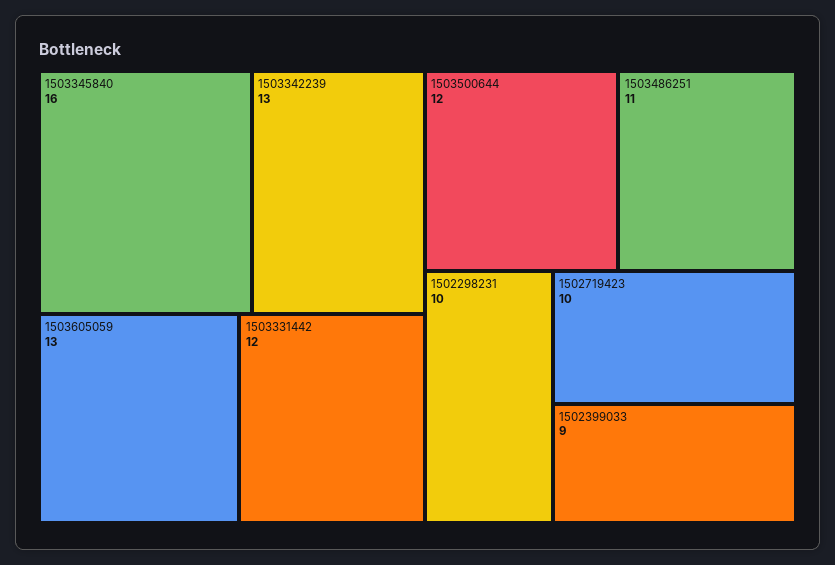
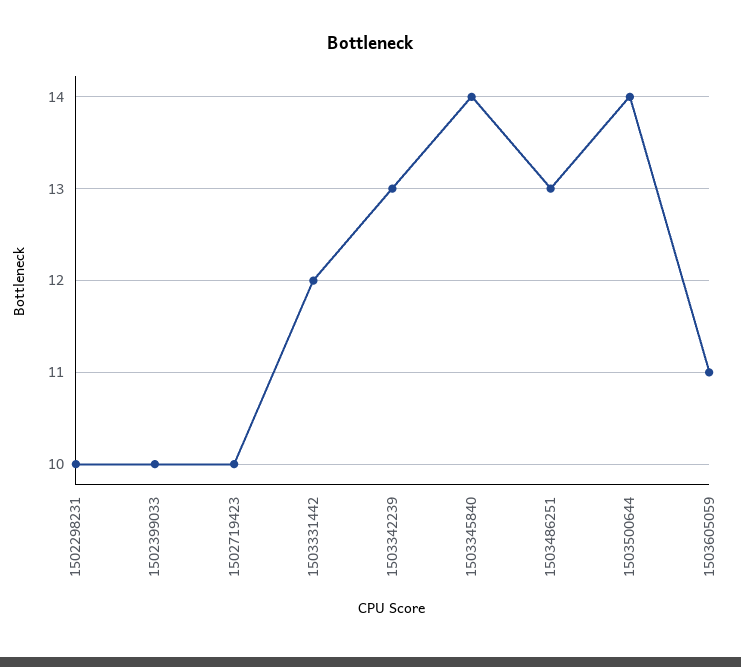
  {
-   "1503345840": 16,
+   "1503345840": 14,
    "1503342239": 13,
-   "1503605059": 13,
+   "1503605059": 11,
    "1503331442": 12,
-   "1503500644": 12,
+   "1503500644": 14,
-   "1503486251": 11,
+   "1503486251": 13,
    "1502298231": 10,
    "1502719423": 10,
-   "1502399033": 9
+   "1502399033": 10
  }

